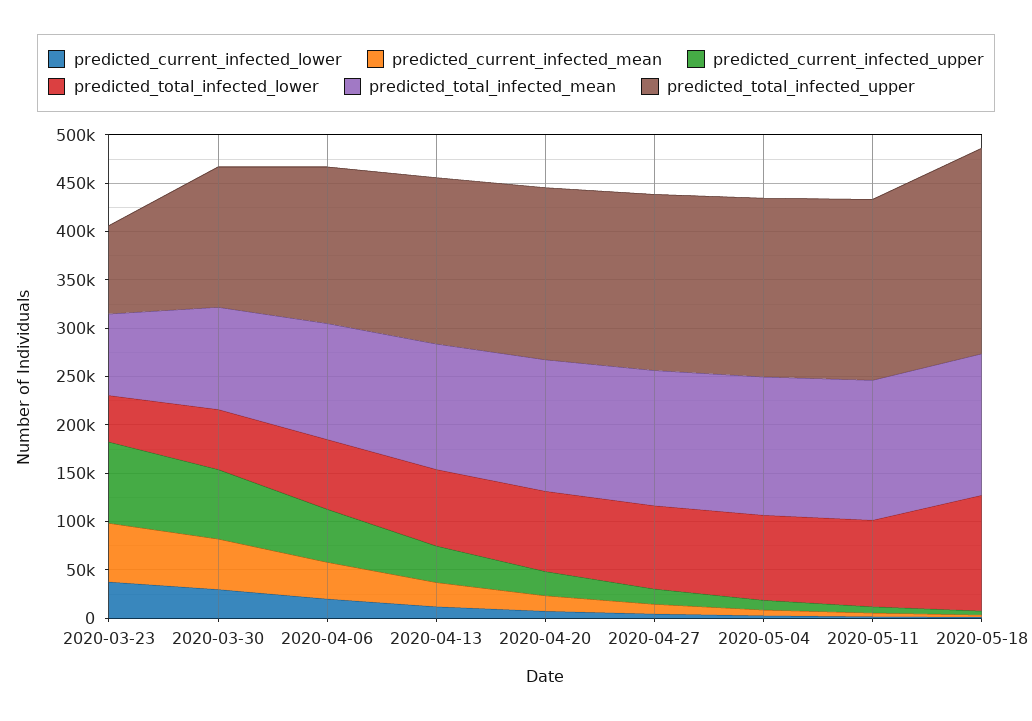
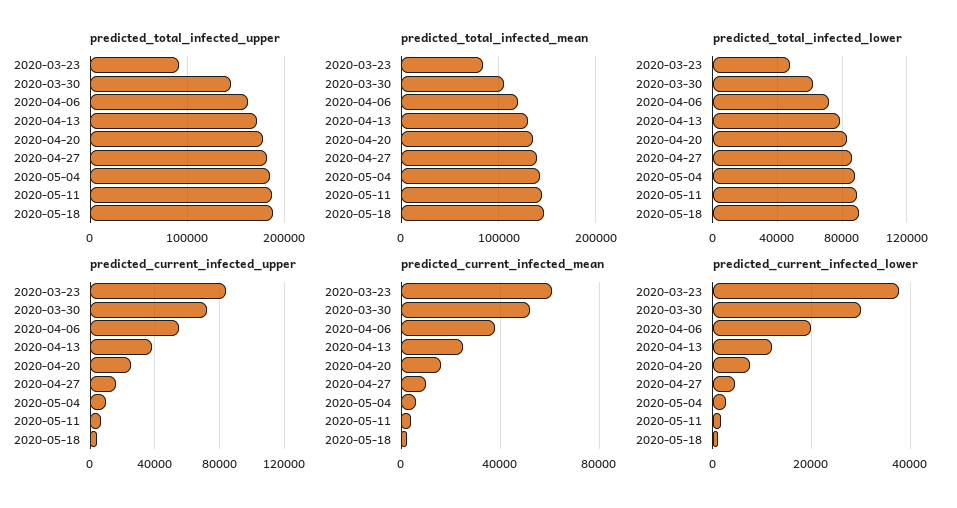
  {
    "predicted_current_infected_lower": {
      "2020-03-23": 38000,
      "2020-03-30": 30000,
      "2020-04-06": 20000,
      "2020-04-13": 12000,
      "2020-04-20": 8000,
      "2020-04-27": 4000,
      "2020-05-04": 2000,
      "2020-05-11": 2000,
      "2020-05-18": 2000
    },
    "predicted_current_infected_mean": {
      "2020-03-23": 60000,
      "2020-03-30": 50000,
      "2020-04-06": 40000,
      "2020-04-13": 25000,
      "2020-04-20": 15000,
      "2020-04-27": 10000,
      "2020-05-04": 5000,
      "2020-05-11": 5000,
      "2020-05-18": 0
    },
    "predicted_current_infected_upper": {
      "2020-03-23": 85000,
      "2020-03-30": 70000,
      "2020-04-06": 55000,
      "2020-04-13": 40000,
      "2020-04-20": 25000,
      "2020-04-27": 15000,
      "2020-05-04": 10000,
      "2020-05-11": 5000,
      "2020-05-18": 5000
    },
    "predicted_total_infected_lower": {
      "2020-03-23": 50000,
      "2020-03-30": 60000,
      "2020-04-06": 70000,
      "2020-04-13": 80000,
      "2020-04-20": 85000,
      "2020-04-27": 85000,
      "2020-05-04": 90000,
      "2020-05-11": 90000,
-     "2020-05-18": 120000
+     "2020-05-18": 90000
    },
    "predicted_total_infected_mean": {
      "2020-03-23": 80000,
      "2020-03-30": 110000,
      "2020-04-06": 120000,
      "2020-04-13": 130000,
      "2020-04-20": 140000,
      "2020-04-27": 140000,
      "2020-05-04": 140000,
      "2020-05-11": 150000,
      "2020-05-18": 150000
    },
    "predicted_total_infected_upper": {
      "2020-03-23": 90000,
      "2020-03-30": 150000,
      "2020-04-06": 160000,
      "2020-04-13": 170000,
      "2020-04-20": 180000,
      "2020-04-27": 180000,
      "2020-05-04": 190000,
      "2020-05-11": 190000,
-     "2020-05-18": 210000
+     "2020-05-18": 190000
    }
  }

